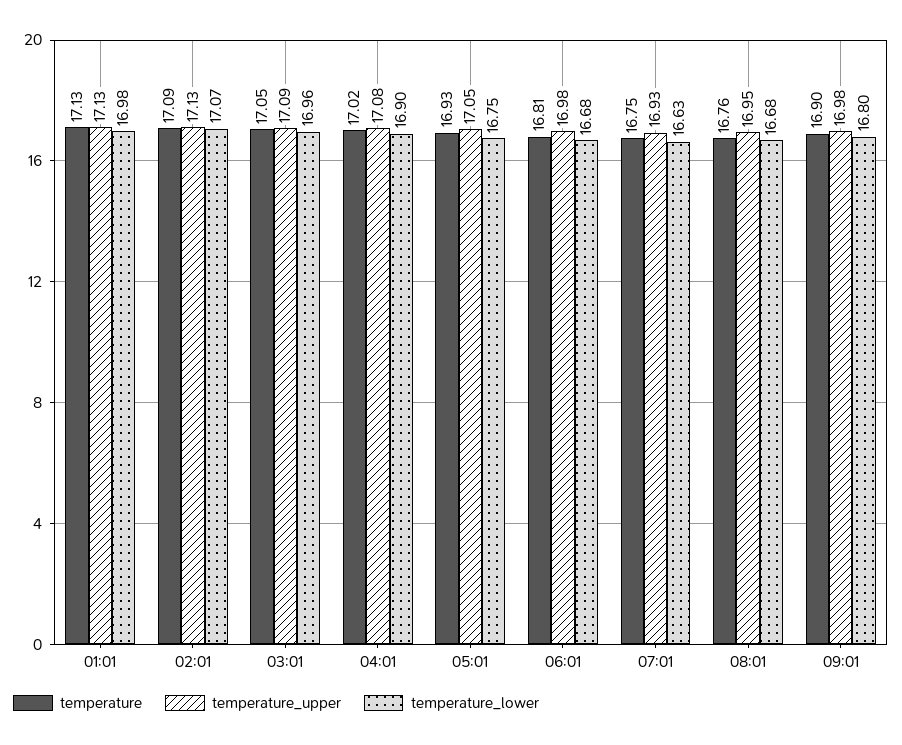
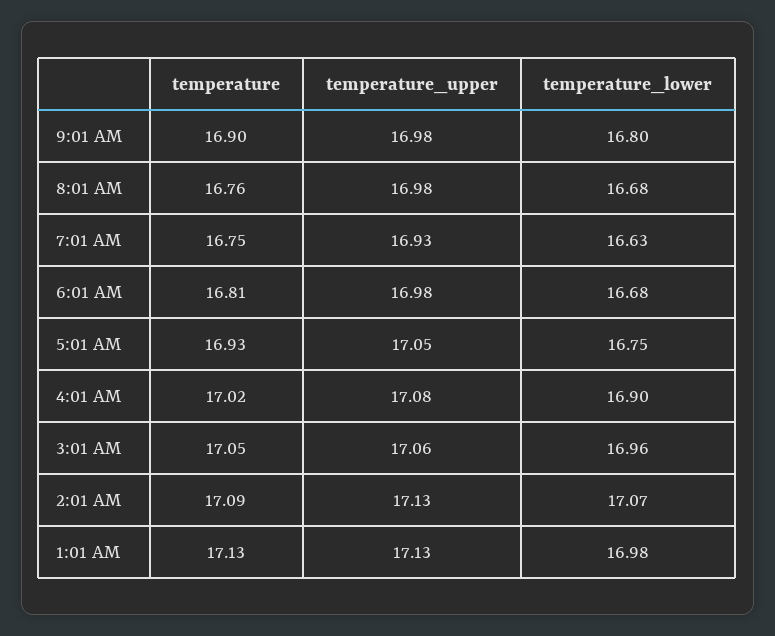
  {
    "temperature": {
      "01:01": 17.13,
      "02:01": 17.09,
      "03:01": 17.05,
      "04:01": 17.02,
      "05:01": 16.93,
      "06:01": 16.81,
      "07:01": 16.75,
      "08:01": 16.76,
      "09:01": 16.9
    },
    "temperature_upper": {
      "01:01": 17.13,
      "02:01": 17.13,
-     "03:01": 17.09,
+     "03:01": 17.06,
      "04:01": 17.08,
      "05:01": 17.05,
      "06:01": 16.98,
      "07:01": 16.93,
-     "08:01": 16.95,
+     "08:01": 16.98,
      "09:01": 16.98
    },
    "temperature_lower": {
      "01:01": 16.98,
      "02:01": 17.07,
      "03:01": 16.96,
      "04:01": 16.9,
      "05:01": 16.75,
      "06:01": 16.68,
      "07:01": 16.63,
      "08:01": 16.68,
      "09:01": 16.8
    }
  }

